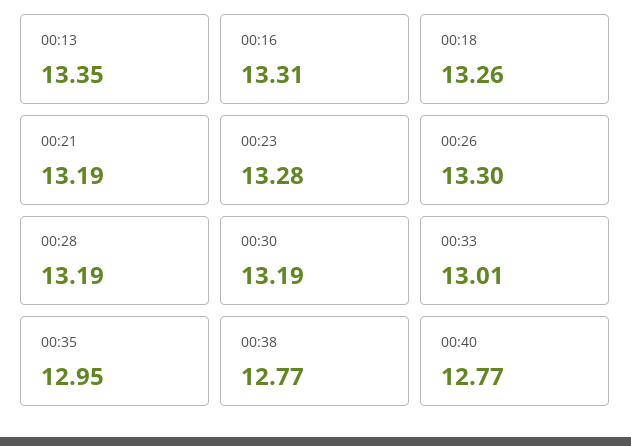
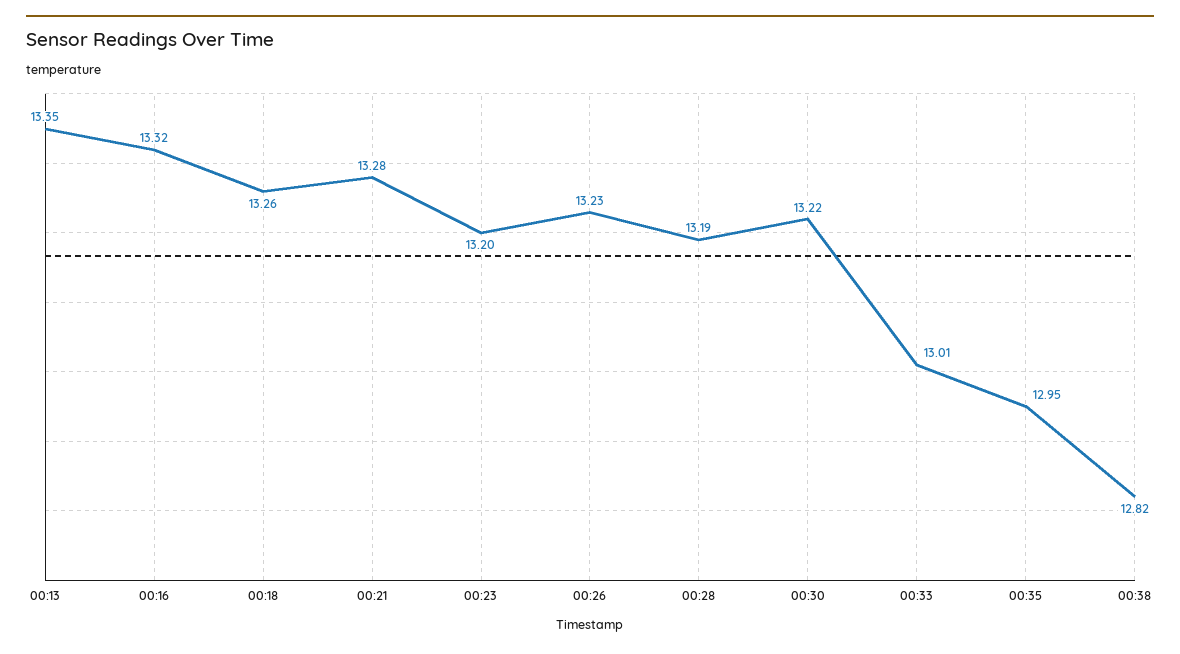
  {
    "00:13": 13.35,
-   "00:16": 13.31,
+   "00:16": 13.32,
    "00:18": 13.26,
-   "00:21": 13.19,
+   "00:21": 13.28,
-   "00:23": 13.28,
+   "00:23": 13.2,
-   "00:26": 13.3,
+   "00:26": 13.23,
    "00:28": 13.19,
-   "00:30": 13.19,
+   "00:30": 13.22,
    "00:33": 13.01,
    "00:35": 12.95,
-   "00:38": 12.77,
+   "00:38": 12.82
-   "00:40": 12.77
  }

